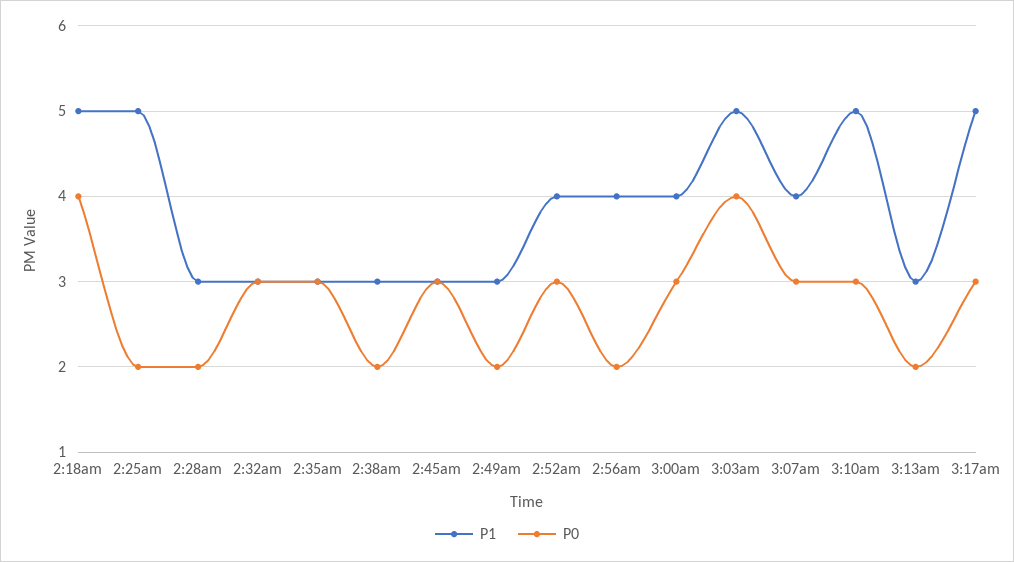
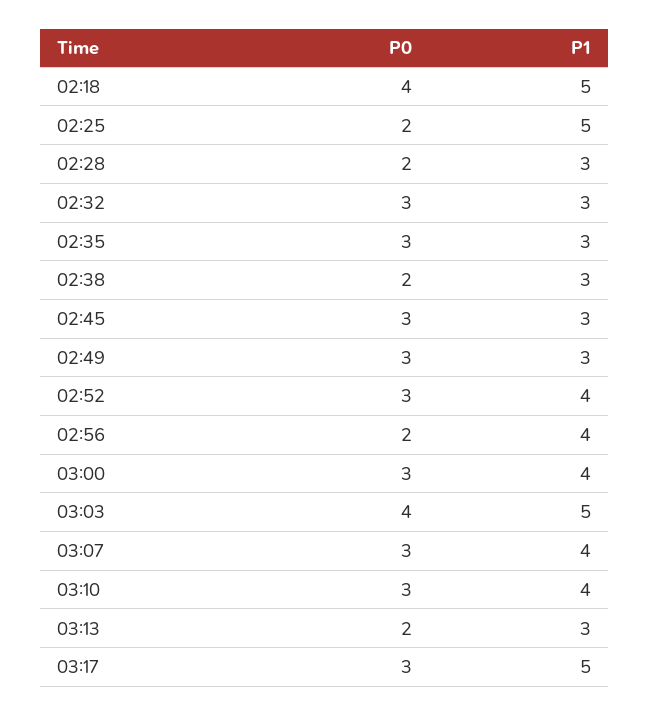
  {
    "P1": {
      "2:18am": 5,
      "2:25am": 5,
      "2:28am": 3,
      "2:32am": 3,
      "2:35am": 3,
      "2:38am": 3,
      "2:45am": 3,
      "2:49am": 3,
      "2:52am": 4,
      "2:56am": 4,
      "3:00am": 4,
      "3:03am": 5,
      "3:07am": 4,
-     "3:10am": 5,
+     "3:10am": 4,
      "3:13am": 3,
      "3:17am": 5
    },
    "P0": {
      "2:18am": 4,
      "2:25am": 2,
      "2:28am": 2,
      "2:32am": 3,
      "2:35am": 3,
      "2:38am": 2,
      "2:45am": 3,
-     "2:49am": 2,
+     "2:49am": 3,
      "2:52am": 3,
      "2:56am": 2,
      "3:00am": 3,
      "3:03am": 4,
      "3:07am": 3,
      "3:10am": 3,
      "3:13am": 2,
      "3:17am": 3
    }
  }

